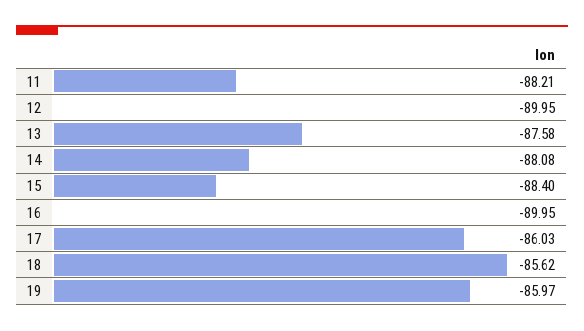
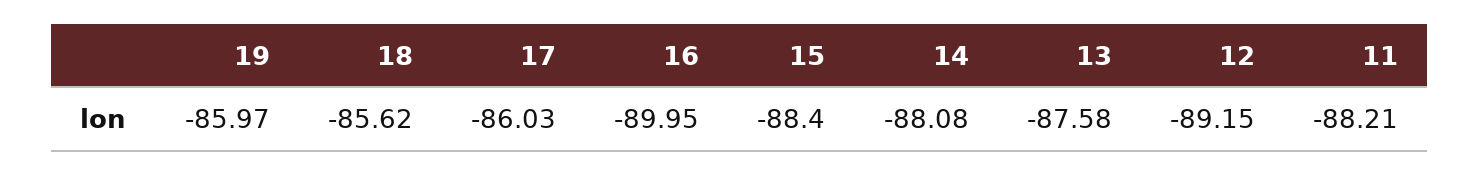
  {
    "11": -88.21,
-   "12": -89.95,
+   "12": -89.15,
    "13": -87.58,
    "14": -88.08,
    "15": -88.4,
    "16": -89.95,
    "17": -86.03,
    "18": -85.62,
    "19": -85.97
  }

